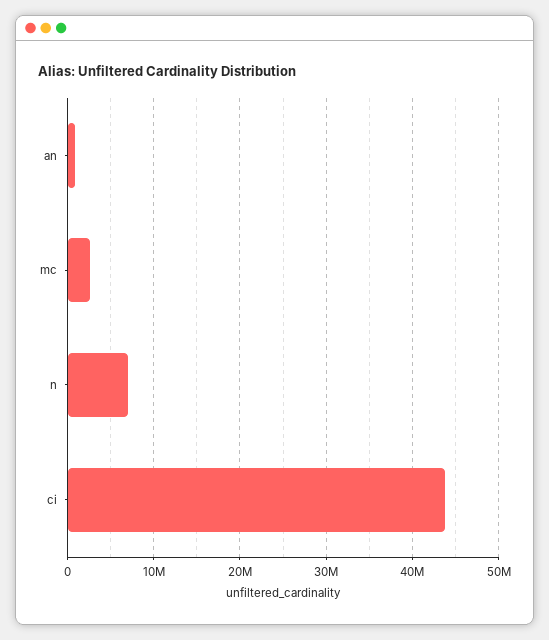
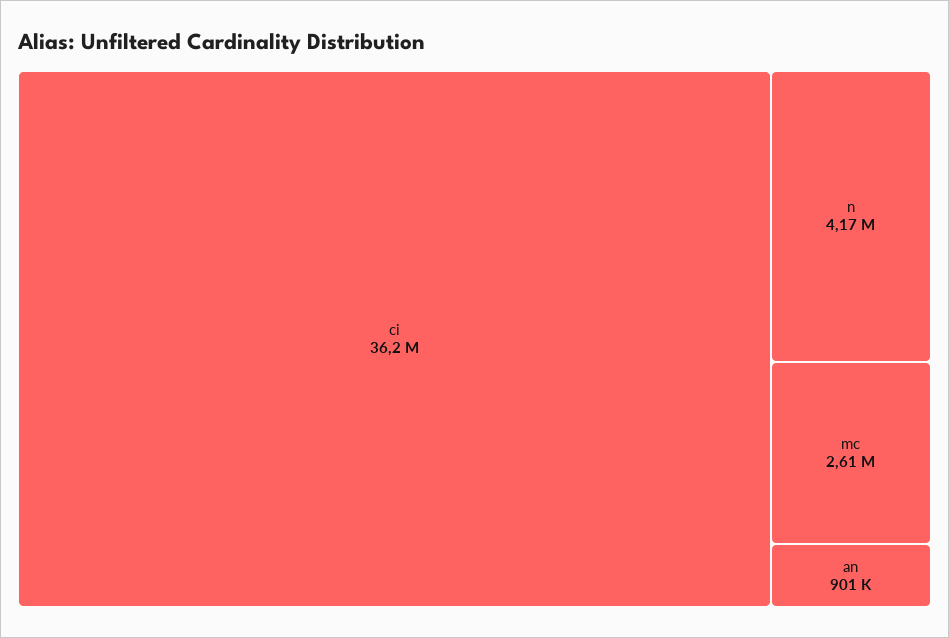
  {
    "an": 901000,
    "mc": 2610000,
-   "n": 7000000,
+   "n": 4170000,
-   "ci": 44000000
+   "ci": 36200000
  }

